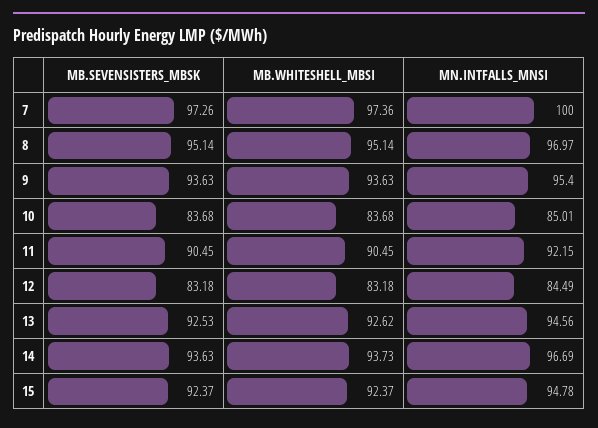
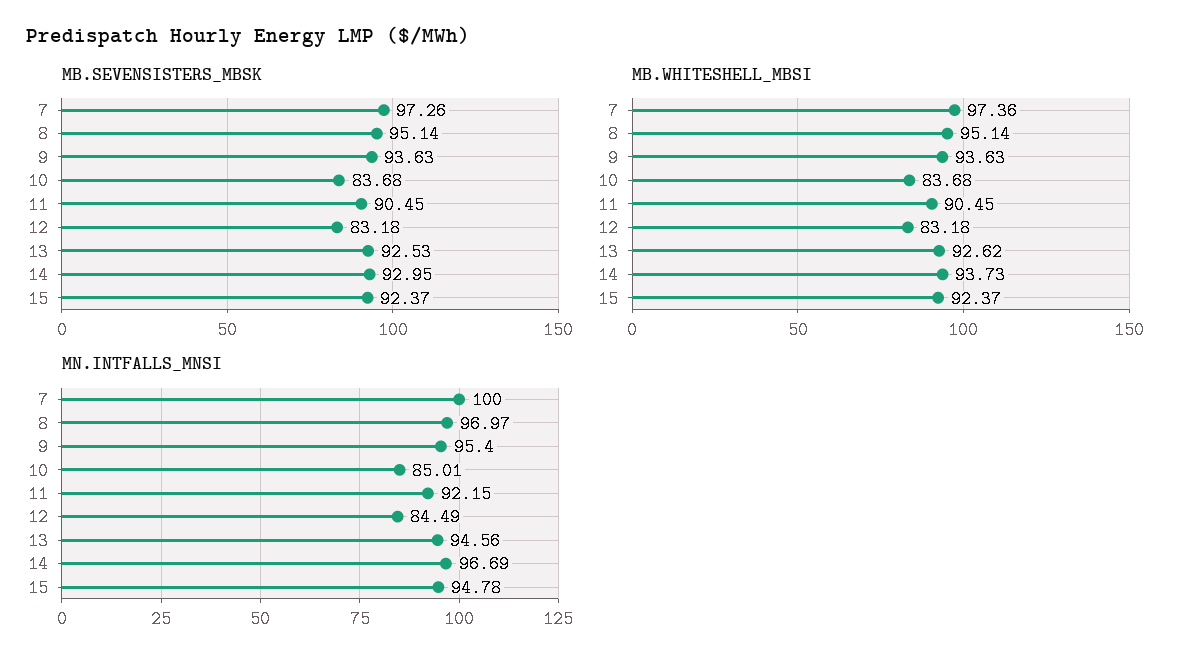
  {
    "MB.SEVENSISTERS_MBSK": {
      "7": 97.26,
      "8": 95.14,
      "9": 93.63,
      "10": 83.68,
      "11": 90.45,
      "12": 83.18,
      "13": 92.53,
-     "14": 93.63,
+     "14": 92.95,
      "15": 92.37
    },
    "MB.WHITESHELL_MBSI": {
      "7": 97.36,
      "8": 95.14,
      "9": 93.63,
      "10": 83.68,
      "11": 90.45,
      "12": 83.18,
      "13": 92.62,
      "14": 93.73,
      "15": 92.37
    },
    "MN.INTFALLS_MNSI": {
      "7": 100,
      "8": 96.97,
      "9": 95.4,
      "10": 85.01,
      "11": 92.15,
      "12": 84.49,
      "13": 94.56,
      "14": 96.69,
      "15": 94.78
    }
  }

